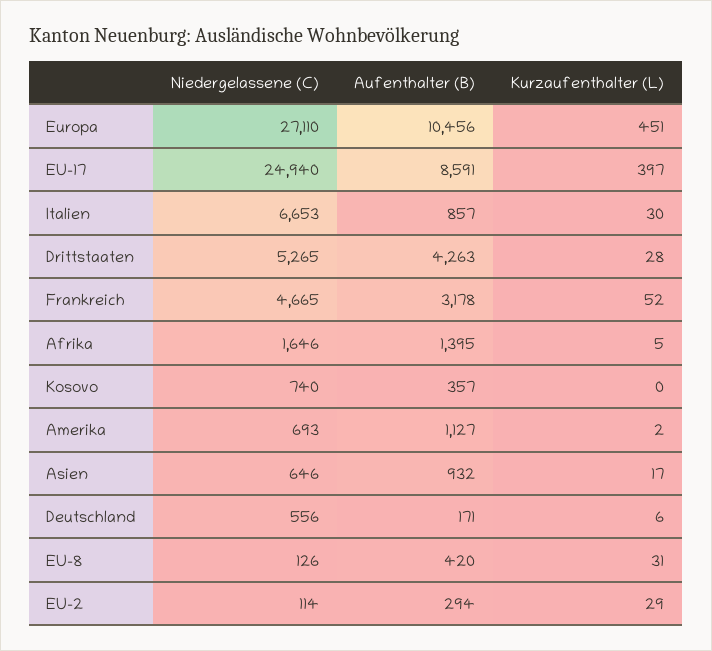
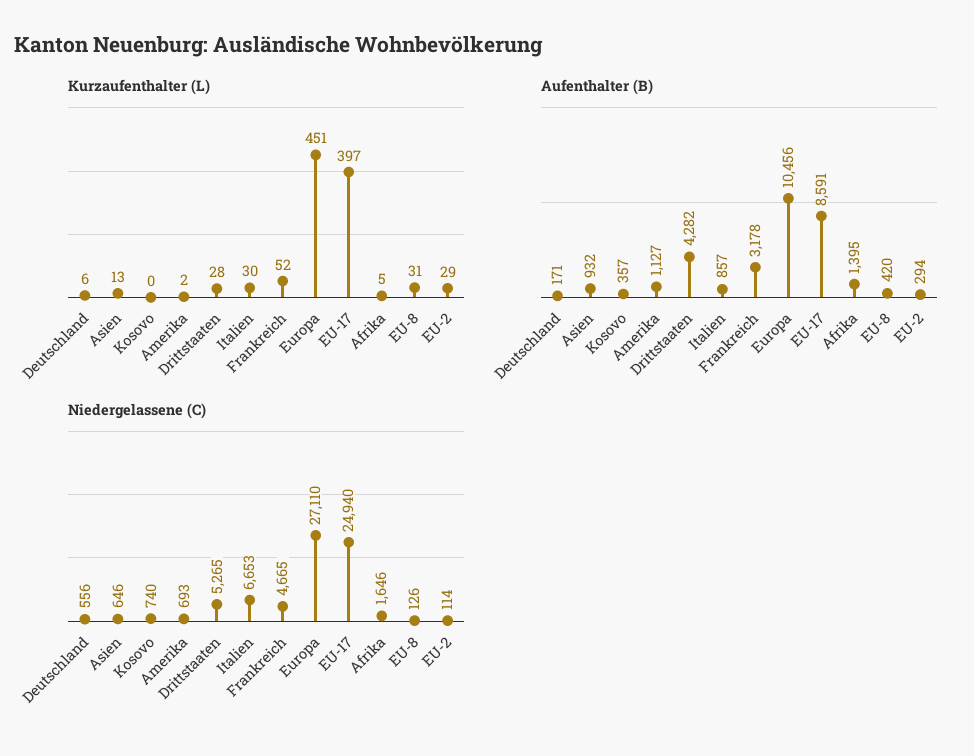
  {
    "Niedergelassene (C)": {
      "Europa": 27110,
      "EU-17": 24940,
      "Italien": 6653,
      "Drittstaaten": 5265,
      "Frankreich": 4665,
      "Afrika": 1646,
      "Kosovo": 740,
      "Amerika": 693,
      "Asien": 646,
      "Deutschland": 556,
      "EU-8": 126,
      "EU-2": 114
    },
    "Aufenthalter (B)": {
      "Europa": 10456,
      "EU-17": 8591,
      "Italien": 857,
-     "Drittstaaten": 4263,
+     "Drittstaaten": 4282,
      "Frankreich": 3178,
      "Afrika": 1395,
      "Kosovo": 357,
      "Amerika": 1127,
      "Asien": 932,
      "Deutschland": 171,
      "EU-8": 420,
      "EU-2": 294
    },
    "Kurzaufenthalter (L)": {
      "Europa": 451,
      "EU-17": 397,
      "Italien": 30,
      "Drittstaaten": 28,
      "Frankreich": 52,
      "Afrika": 5,
      "Kosovo": 0,
      "Amerika": 2,
-     "Asien": 17,
+     "Asien": 13,
      "Deutschland": 6,
      "EU-8": 31,
      "EU-2": 29
    }
  }

